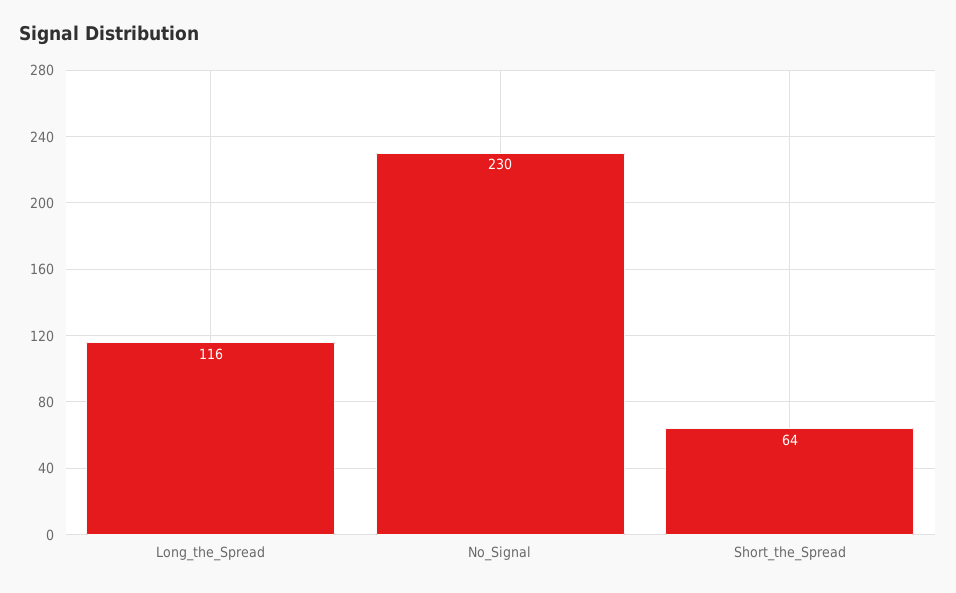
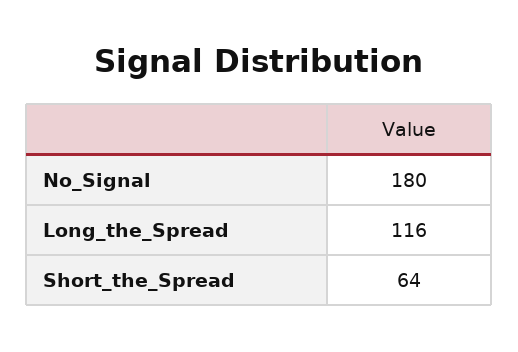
  {
    "Long_the_Spread": 116,
-   "No_Signal": 230,
+   "No_Signal": 180,
    "Short_the_Spread": 64
  }

